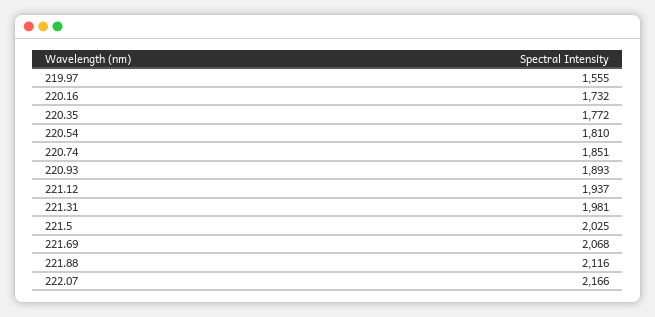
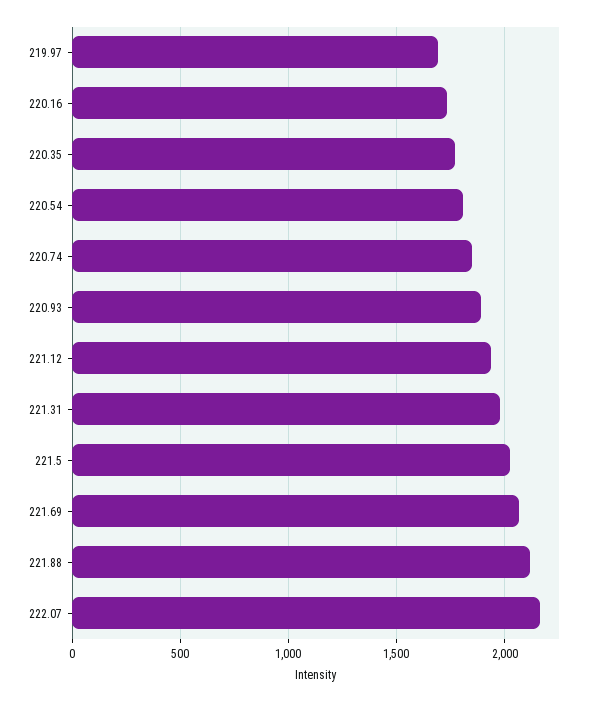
  {
-   "219.97": 1555,
+   "219.97": 1700,
    "220.16": 1732,
    "220.35": 1772,
    "220.54": 1810,
    "220.74": 1851,
    "220.93": 1893,
    "221.12": 1937,
    "221.31": 1981,
    "221.5": 2025,
    "221.69": 2068,
    "221.88": 2116,
    "222.07": 2166
  }

